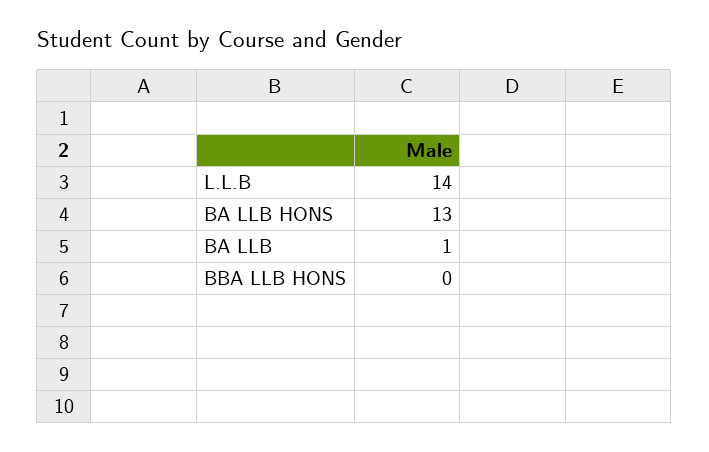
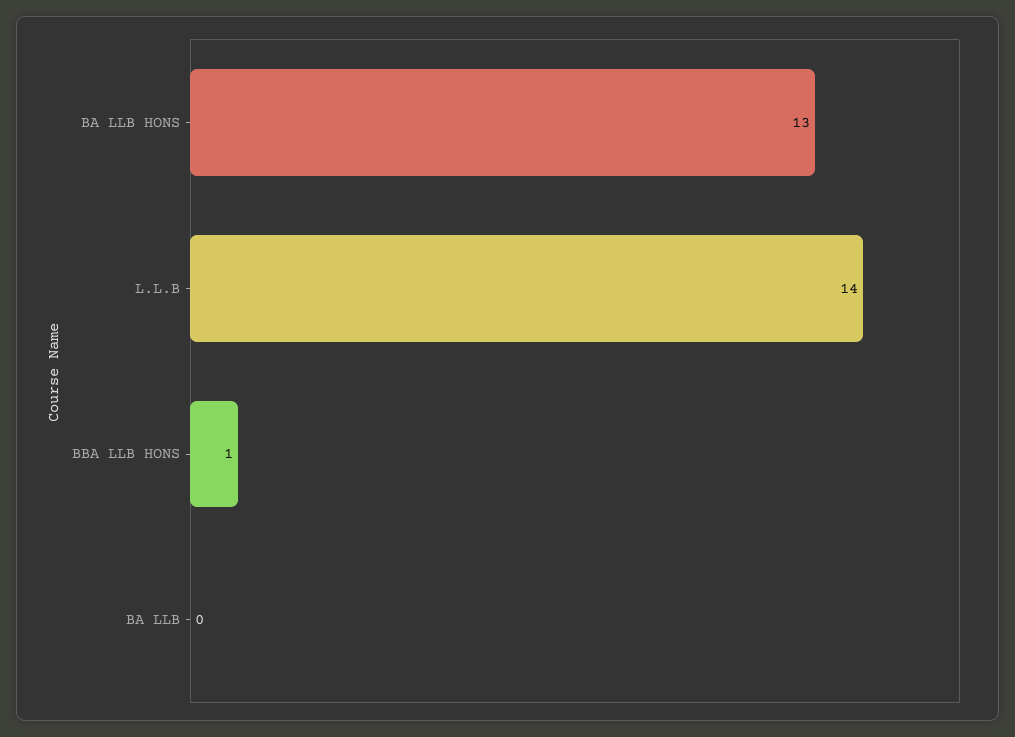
  {
    "L.L.B": 14,
    "BA LLB HONS": 13,
-   "BA LLB": 1,
+   "BA LLB": 0,
-   "BBA LLB HONS": 0
+   "BBA LLB HONS": 1
  }

